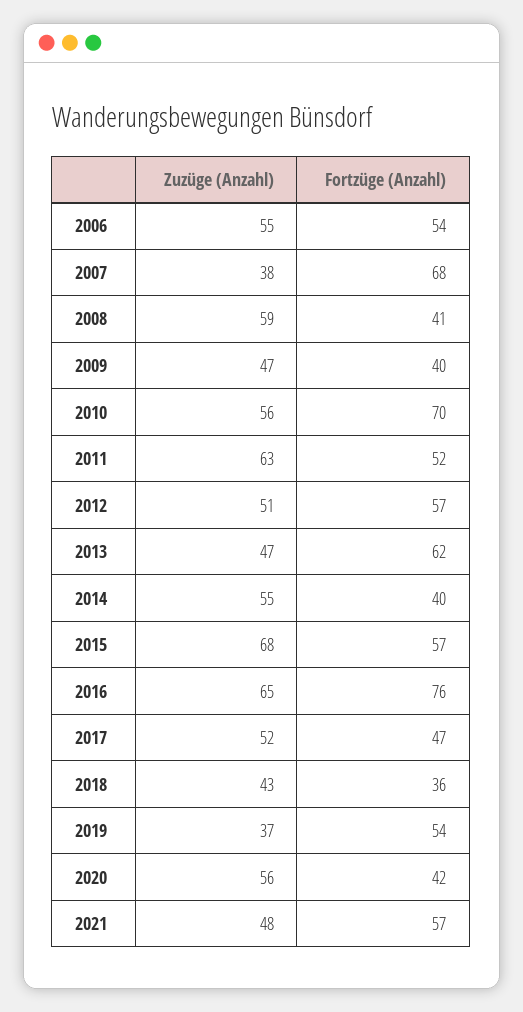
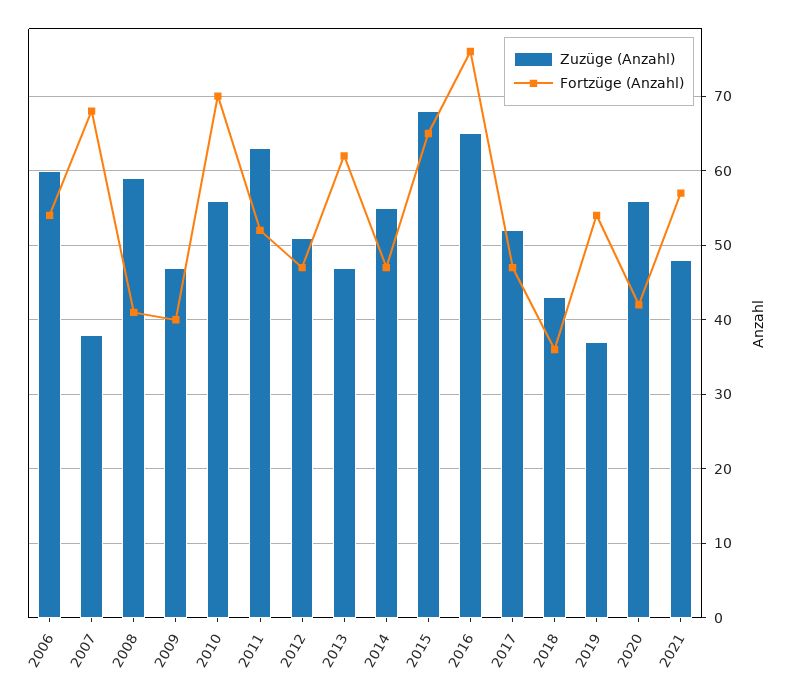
  {
    "Zuzüge (Anzahl)": {
-     "2006": 55,
+     "2006": 60,
      "2007": 38,
      "2008": 59,
      "2009": 47,
      "2010": 56,
      "2011": 63,
      "2012": 51,
      "2013": 47,
      "2014": 55,
      "2015": 68,
      "2016": 65,
      "2017": 52,
      "2018": 43,
      "2019": 37,
      "2020": 56,
      "2021": 48
    },
    "Fortzüge (Anzahl)": {
      "2006": 54,
      "2007": 68,
      "2008": 41,
      "2009": 40,
      "2010": 70,
      "2011": 52,
-     "2012": 57,
+     "2012": 47,
      "2013": 62,
-     "2014": 40,
+     "2014": 47,
-     "2015": 57,
+     "2015": 65,
      "2016": 76,
      "2017": 47,
      "2018": 36,
      "2019": 54,
      "2020": 42,
      "2021": 57
    }
  }

